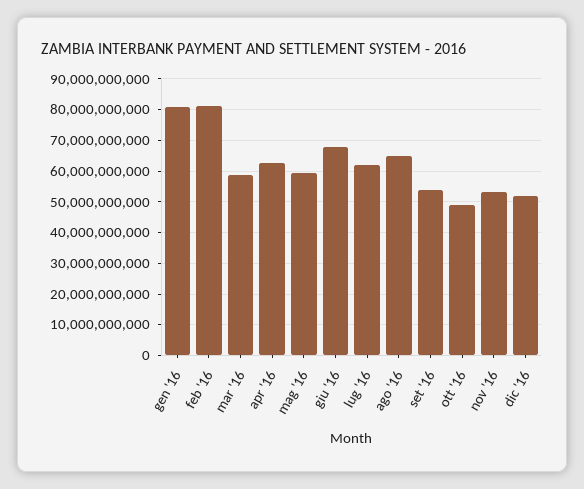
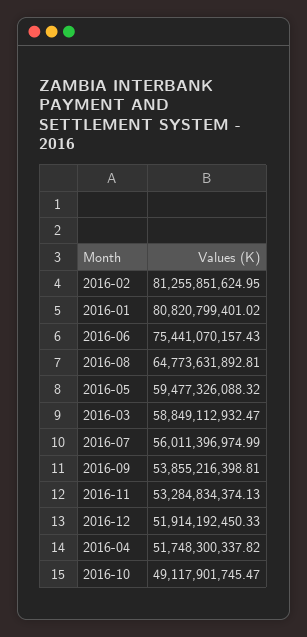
  {
    "gen '16": 80820799401.02,
    "feb '16": 81255851624.95,
    "mar '16": 58849112932.47,
-   "apr '16": 62000000000,
+   "apr '16": 51748300337.82,
    "mag '16": 59477326088.32,
-   "giu '16": 68000000000,
+   "giu '16": 75441070157.43,
-   "lug '16": 62000000000,
+   "lug '16": 56011396974.99,
    "ago '16": 64773631892.81,
    "set '16": 53855216398.81,
    "ott '16": 49117901745.47,
    "nov '16": 53284834374.13,
    "dic '16": 51914192450.33
  }

